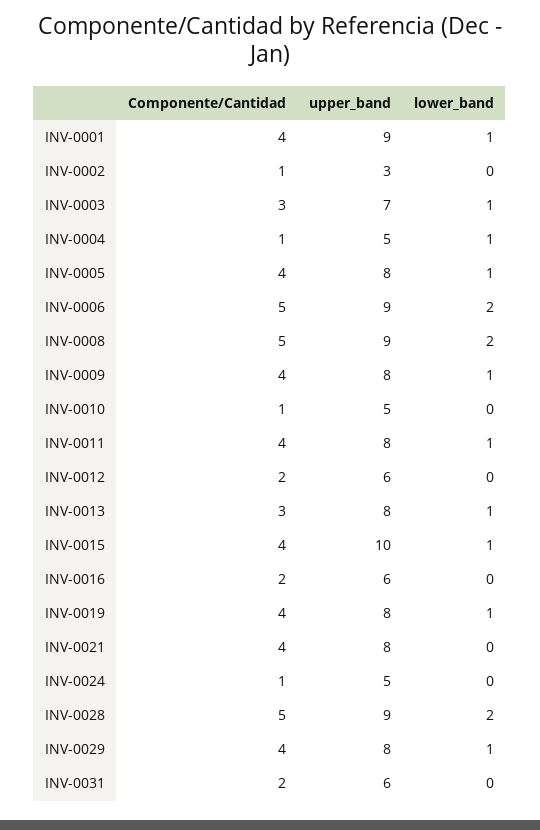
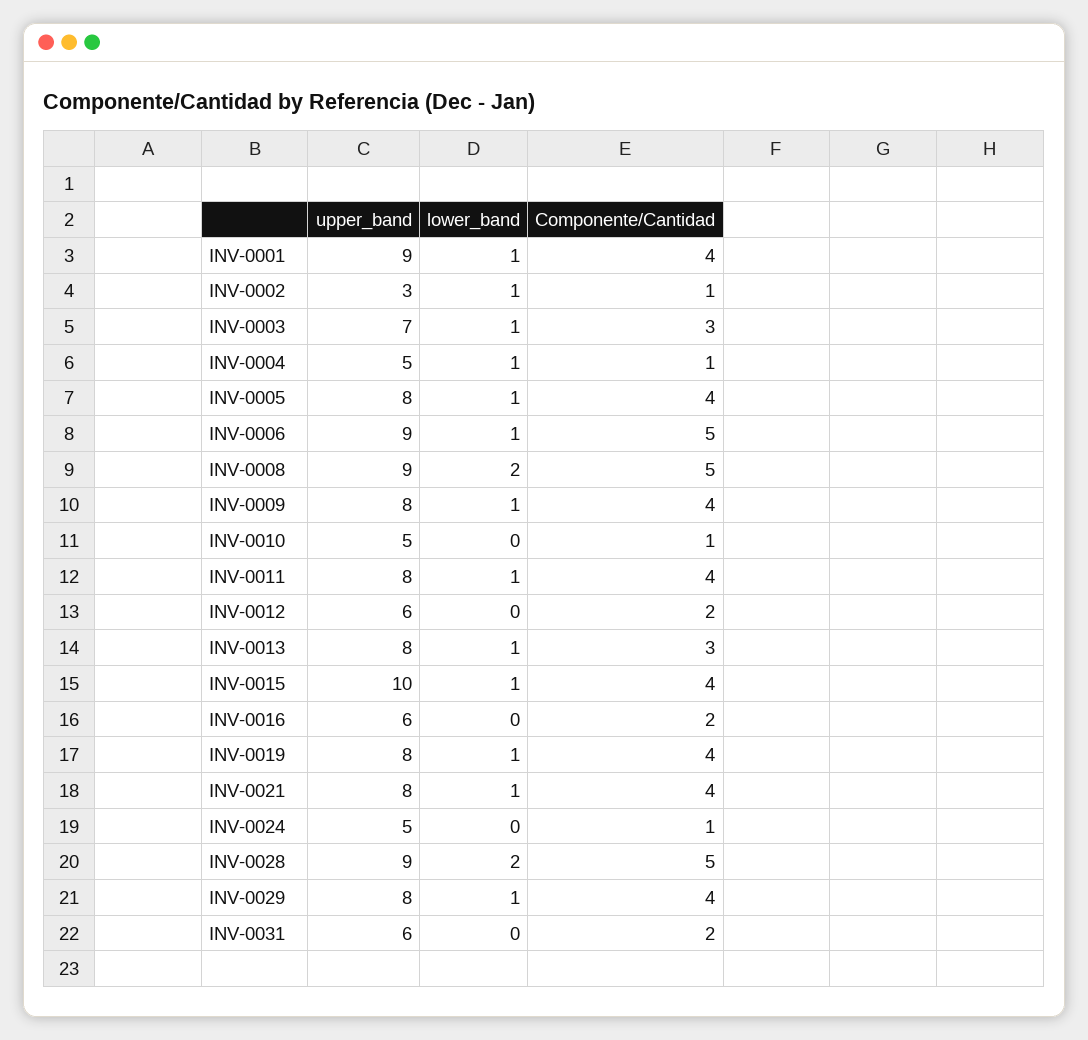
  {
    "Componente/Cantidad": {
      "INV-0001": 4,
      "INV-0002": 1,
      "INV-0003": 3,
      "INV-0004": 1,
      "INV-0005": 4,
      "INV-0006": 5,
      "INV-0008": 5,
      "INV-0009": 4,
      "INV-0010": 1,
      "INV-0011": 4,
      "INV-0012": 2,
      "INV-0013": 3,
      "INV-0015": 4,
      "INV-0016": 2,
      "INV-0019": 4,
      "INV-0021": 4,
      "INV-0024": 1,
      "INV-0028": 5,
      "INV-0029": 4,
      "INV-0031": 2
    },
    "upper_band": {
      "INV-0001": 9,
      "INV-0002": 3,
      "INV-0003": 7,
      "INV-0004": 5,
      "INV-0005": 8,
      "INV-0006": 9,
      "INV-0008": 9,
      "INV-0009": 8,
      "INV-0010": 5,
      "INV-0011": 8,
      "INV-0012": 6,
      "INV-0013": 8,
      "INV-0015": 10,
      "INV-0016": 6,
      "INV-0019": 8,
      "INV-0021": 8,
      "INV-0024": 5,
      "INV-0028": 9,
      "INV-0029": 8,
      "INV-0031": 6
    },
    "lower_band": {
      "INV-0001": 1,
-     "INV-0002": 0,
+     "INV-0002": 1,
      "INV-0003": 1,
      "INV-0004": 1,
      "INV-0005": 1,
-     "INV-0006": 2,
+     "INV-0006": 1,
      "INV-0008": 2,
      "INV-0009": 1,
      "INV-0010": 0,
      "INV-0011": 1,
      "INV-0012": 0,
      "INV-0013": 1,
      "INV-0015": 1,
      "INV-0016": 0,
      "INV-0019": 1,
-     "INV-0021": 0,
+     "INV-0021": 1,
      "INV-0024": 0,
      "INV-0028": 2,
      "INV-0029": 1,
      "INV-0031": 0
    }
  }

